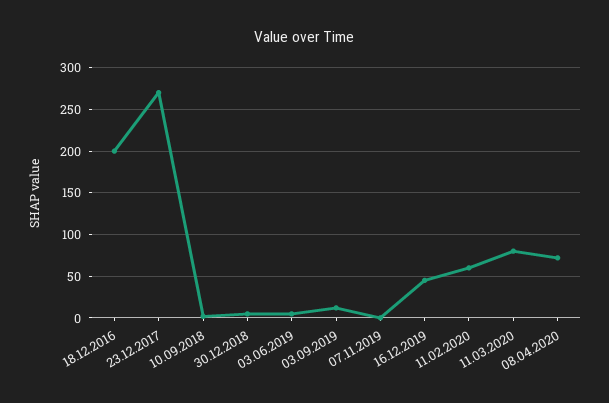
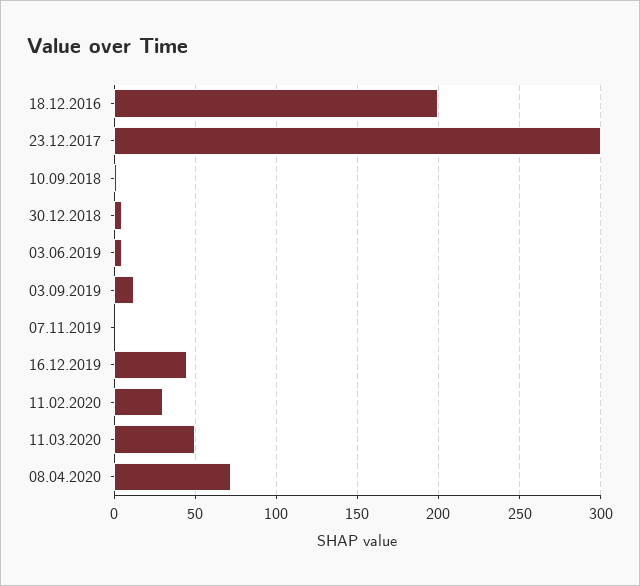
  {
    "18.12.2016": 200,
-   "23.12.2017": 270,
+   "23.12.2017": 300,
    "10.09.2018": 0,
    "30.12.2018": 5,
    "03.06.2019": 5,
    "03.09.2019": 10,
    "07.11.2019": 0,
    "16.12.2019": 45,
-   "11.02.2020": 60,
+   "11.02.2020": 30,
-   "11.03.2020": 80,
+   "11.03.2020": 50,
    "08.04.2020": 70
  }

